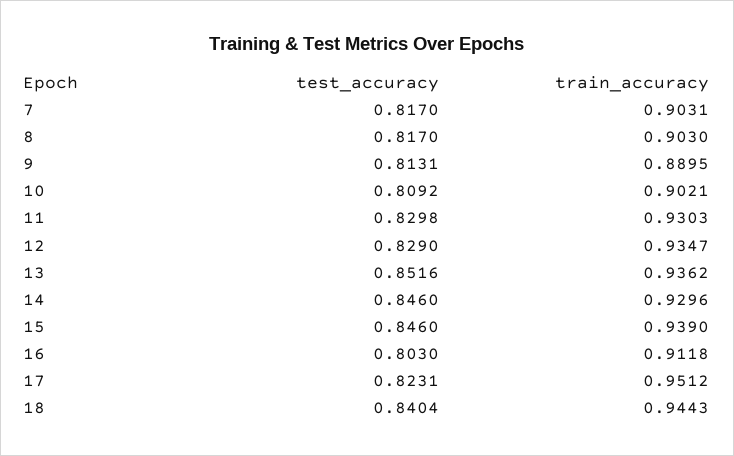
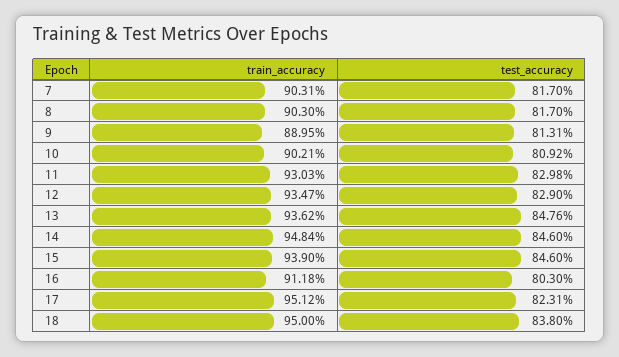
  {
    "test_accuracy": {
      "7": 0.817,
      "8": 0.817,
      "9": 0.8131,
      "10": 0.8092,
      "11": 0.8298,
      "12": 0.829,
-     "13": 0.8516,
+     "13": 0.8476,
      "14": 0.846,
      "15": 0.846,
      "16": 0.803,
      "17": 0.8231,
-     "18": 0.8404
+     "18": 0.838
    },
    "train_accuracy": {
      "7": 0.9031,
      "8": 0.903,
      "9": 0.8895,
      "10": 0.9021,
      "11": 0.9303,
      "12": 0.9347,
      "13": 0.9362,
-     "14": 0.9296,
+     "14": 0.9484,
      "15": 0.939,
      "16": 0.9118,
      "17": 0.9512,
-     "18": 0.9443
+     "18": 0.95
    }
  }

